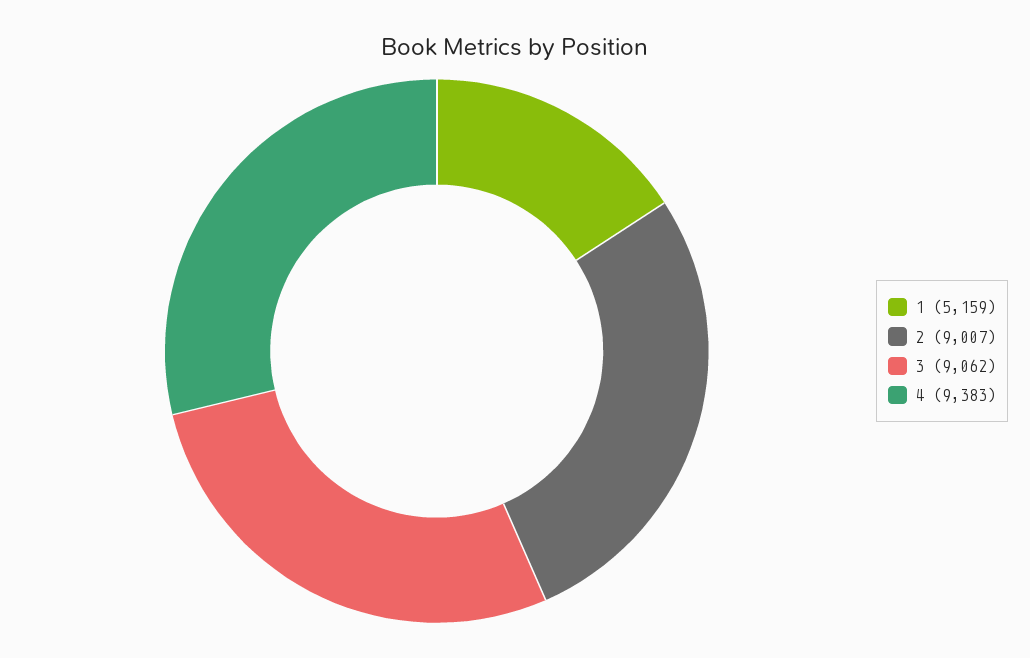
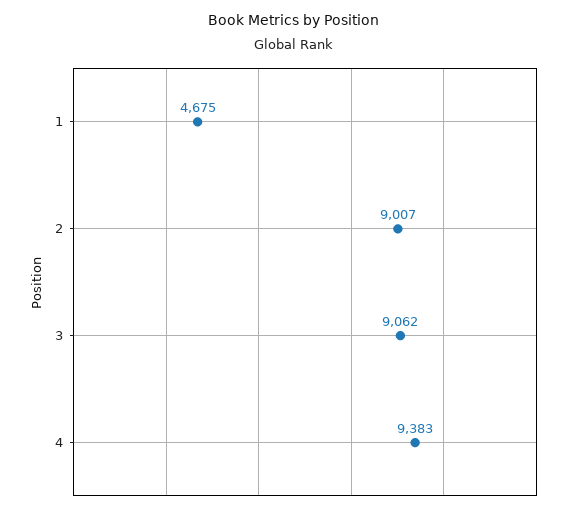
  {
-   "1": 5159,
+   "1": 4675,
    "2": 9007,
    "3": 9062,
    "4": 9383
  }

